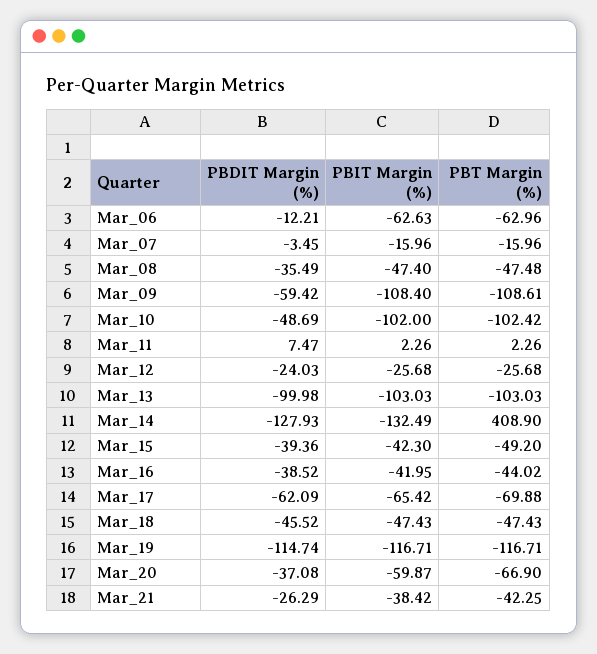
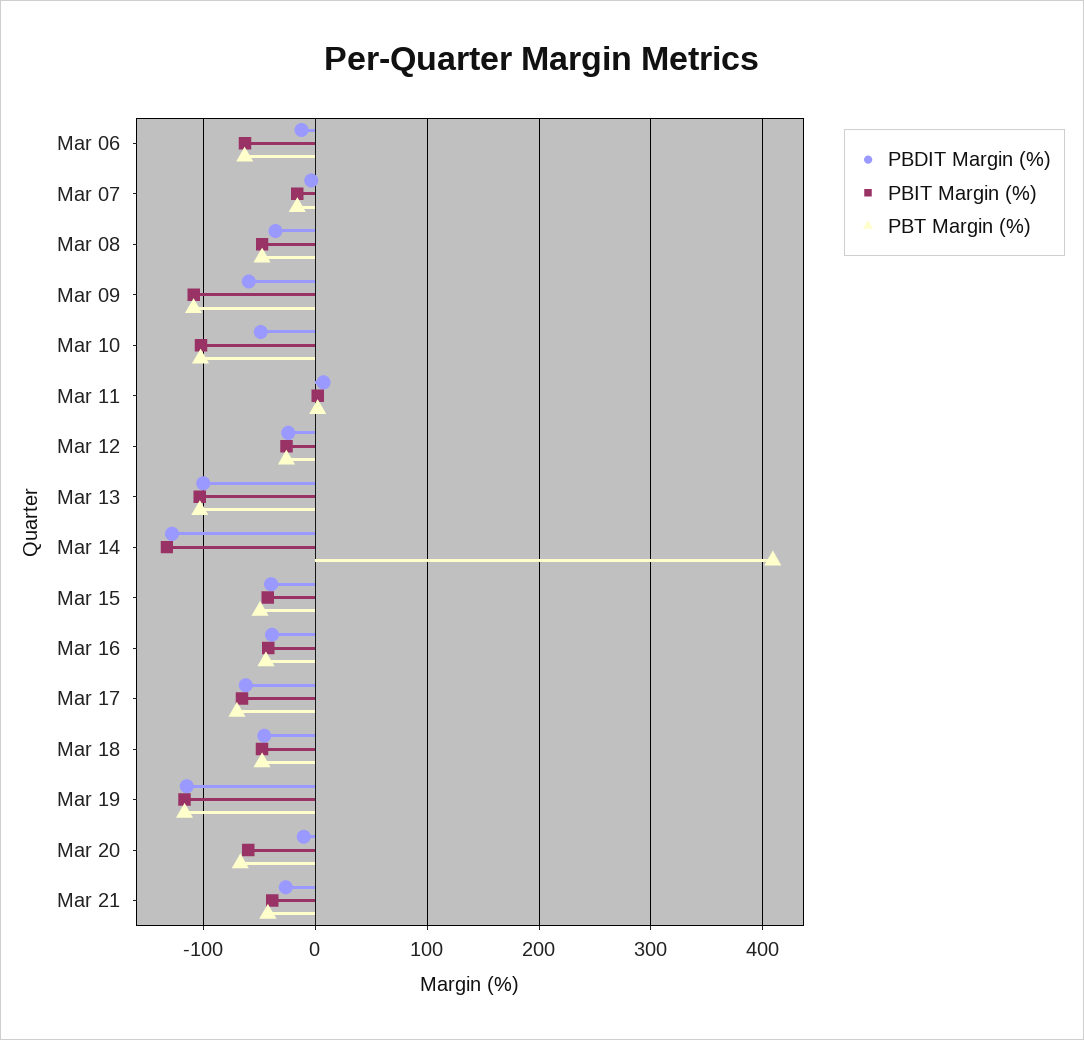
  {
    "PBDIT Margin (%)": {
      "Mar_06": -12.21,
      "Mar_07": -3.45,
      "Mar_08": -35.49,
      "Mar_09": -59.42,
      "Mar_10": -48.69,
      "Mar_11": 7.47,
      "Mar_12": -24.03,
      "Mar_13": -99.98,
      "Mar_14": -127.93,
      "Mar_15": -39.36,
      "Mar_16": -38.52,
      "Mar_17": -62.09,
      "Mar_18": -45.52,
      "Mar_19": -114.74,
-     "Mar_20": -37.08,
+     "Mar_20": -10,
      "Mar_21": -26.29
    },
    "PBIT Margin (%)": {
      "Mar_06": -62.63,
      "Mar_07": -15.96,
      "Mar_08": -47.4,
      "Mar_09": -108.4,
      "Mar_10": -102,
      "Mar_11": 2.26,
      "Mar_12": -25.68,
      "Mar_13": -103.03,
      "Mar_14": -132.49,
      "Mar_15": -42.3,
      "Mar_16": -41.95,
      "Mar_17": -65.42,
      "Mar_18": -47.43,
      "Mar_19": -116.71,
      "Mar_20": -59.87,
      "Mar_21": -38.42
    },
    "PBT Margin (%)": {
      "Mar_06": -62.96,
      "Mar_07": -15.96,
      "Mar_08": -47.48,
      "Mar_09": -108.61,
      "Mar_10": -102.42,
      "Mar_11": 2.26,
      "Mar_12": -25.68,
      "Mar_13": -103.03,
      "Mar_14": 408.9,
      "Mar_15": -49.2,
      "Mar_16": -44.02,
      "Mar_17": -69.88,
      "Mar_18": -47.43,
      "Mar_19": -116.71,
      "Mar_20": -66.9,
      "Mar_21": -42.25
    }
  }

